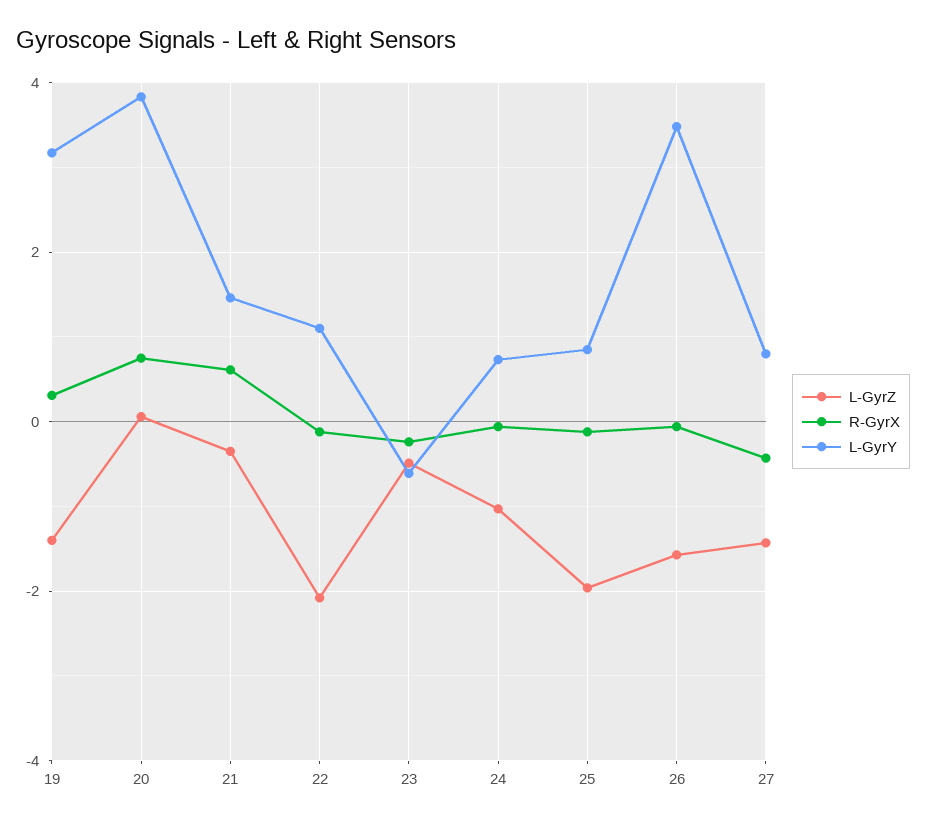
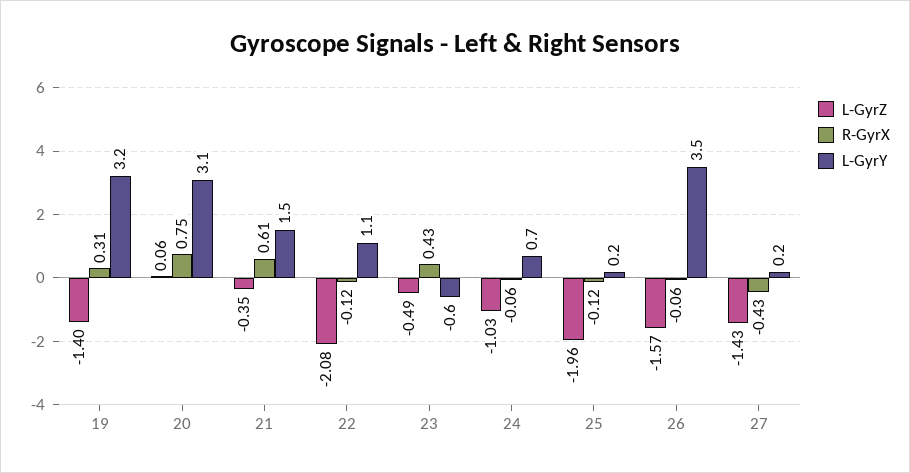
  {
    "L-GyrZ": {
      "19": -1.4,
      "20": 0.06,
      "21": -0.35,
      "22": -2.08,
      "23": -0.49,
      "24": -1.03,
      "25": -1.96,
      "26": -1.57,
      "27": -1.43
    },
    "R-GyrX": {
      "19": 0.31,
      "20": 0.75,
      "21": 0.61,
      "22": -0.12,
-     "23": -0.2,
+     "23": 0.43,
      "24": -0.06,
      "25": -0.12,
      "26": -0.06,
      "27": -0.43
    },
    "L-GyrY": {
      "19": 3.2,
-     "20": 3.8,
+     "20": 3.1,
      "21": 1.5,
      "22": 1.1,
      "23": -0.6,
      "24": 0.7,
-     "25": 0.8,
+     "25": 0.2,
      "26": 3.5,
-     "27": 0.8
+     "27": 0.2
    }
  }

